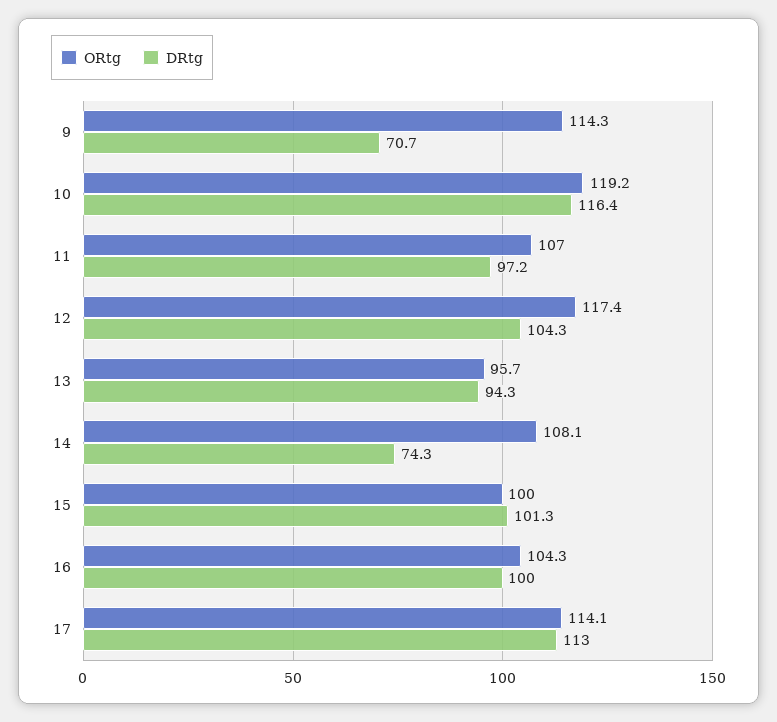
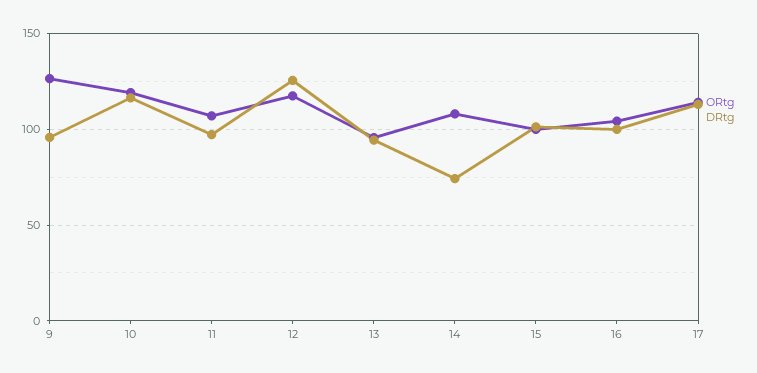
  {
    "ORtg": {
-     "9": 114.3,
+     "9": 125,
      "10": 119.2,
      "11": 107,
      "12": 117.4,
      "13": 95.7,
      "14": 108.1,
      "15": 100,
      "16": 104.3,
      "17": 114.1
    },
    "DRtg": {
-     "9": 70.7,
+     "9": 95,
      "10": 116.4,
      "11": 97.2,
-     "12": 104.3,
+     "12": 125,
      "13": 94.3,
      "14": 74.3,
      "15": 101.3,
      "16": 100,
      "17": 113
    }
  }

